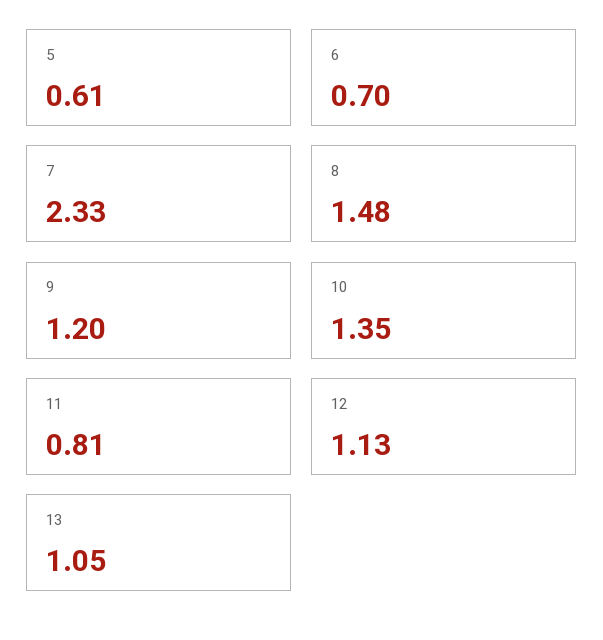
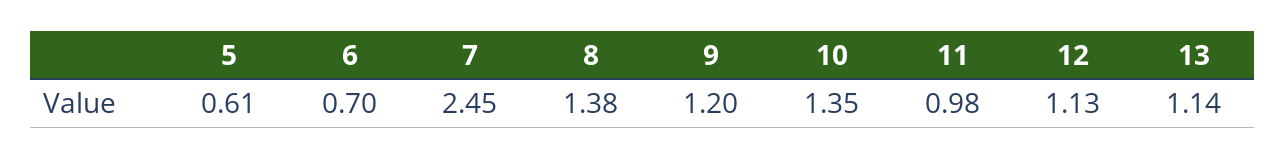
  {
    "5": 0.61,
    "6": 0.7,
-   "7": 2.33,
+   "7": 2.45,
-   "8": 1.48,
+   "8": 1.38,
    "9": 1.2,
    "10": 1.35,
-   "11": 0.81,
+   "11": 0.98,
    "12": 1.13,
-   "13": 1.05
+   "13": 1.14
  }

